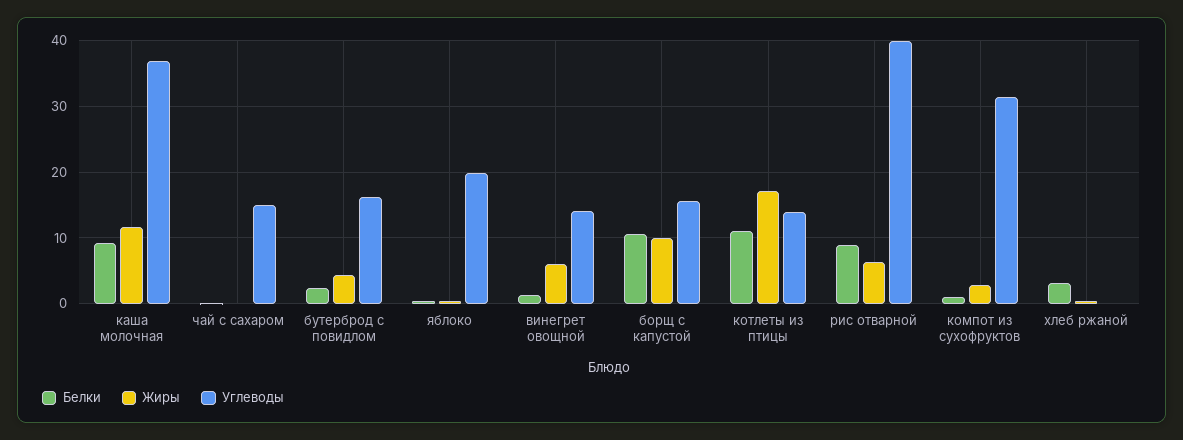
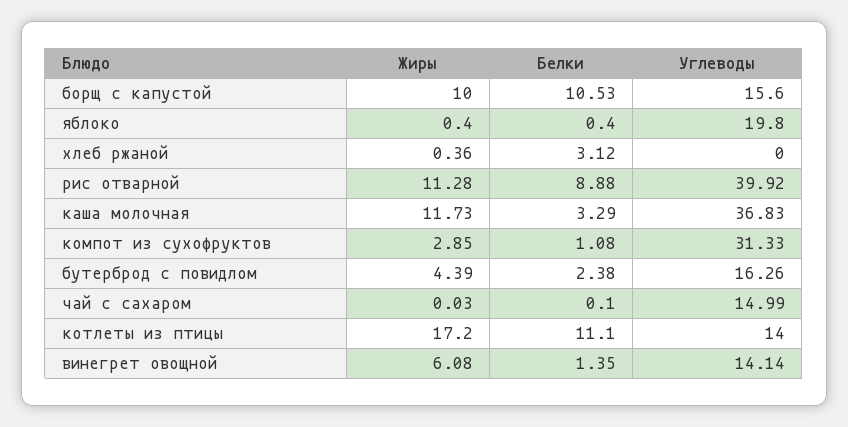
  {
    "Белки": {
-     "каша молочная": 9,
+     "каша молочная": 3.29,
      "чай с сахаром": 0.1,
      "бутерброд с повидлом": 2.38,
      "яблоко": 0.4,
      "винегрет овощной": 1.35,
      "борщ с капустой": 10.53,
      "котлеты из птицы": 11.1,
      "рис отварной": 8.88,
      "компот из сухофруктов": 1.08,
      "хлеб ржаной": 3.12
    },
    "Жиры": {
      "каша молочная": 11.73,
      "чай с сахаром": 0.03,
      "бутерброд с повидлом": 4.39,
      "яблоко": 0.4,
      "винегрет овощной": 6.08,
      "борщ с капустой": 10,
      "котлеты из птицы": 17.2,
-     "рис отварной": 6,
+     "рис отварной": 11.28,
      "компот из сухофруктов": 2.85,
      "хлеб ржаной": 0.36
    },
    "Углеводы": {
      "каша молочная": 36.83,
      "чай с сахаром": 14.99,
      "бутерброд с повидлом": 16.26,
      "яблоко": 19.8,
      "винегрет овощной": 14.14,
      "борщ с капустой": 15.6,
      "котлеты из птицы": 14,
      "рис отварной": 39.92,
      "компот из сухофруктов": 31.33,
      "хлеб ржаной": 0
    }
  }

